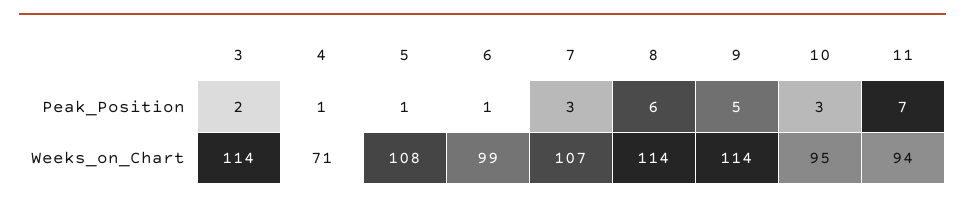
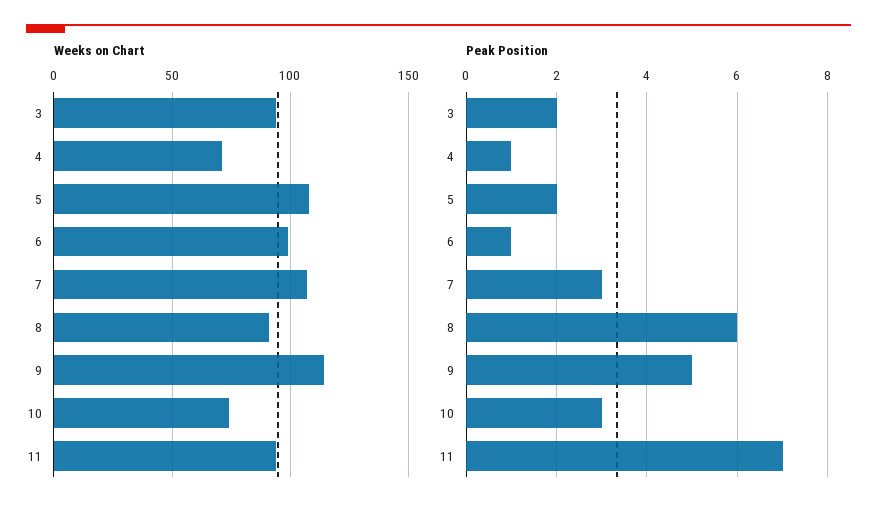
  {
    "Peak_Position": {
      "3": 2,
      "4": 1,
-     "5": 1,
+     "5": 2,
      "6": 1,
      "7": 3,
      "8": 6,
      "9": 5,
      "10": 3,
      "11": 7
    },
    "Weeks_on_Chart": {
-     "3": 114,
+     "3": 95,
      "4": 71,
      "5": 108,
      "6": 99,
      "7": 107,
-     "8": 114,
+     "8": 90,
      "9": 114,
-     "10": 95,
+     "10": 75,
      "11": 94
    }
  }

